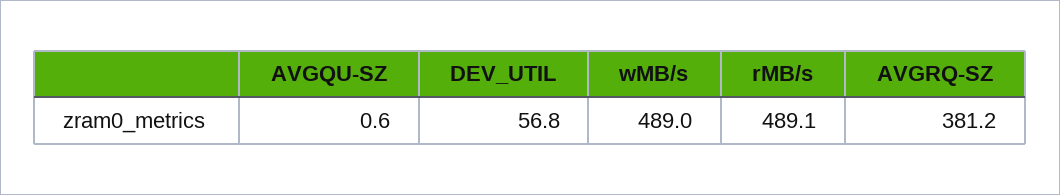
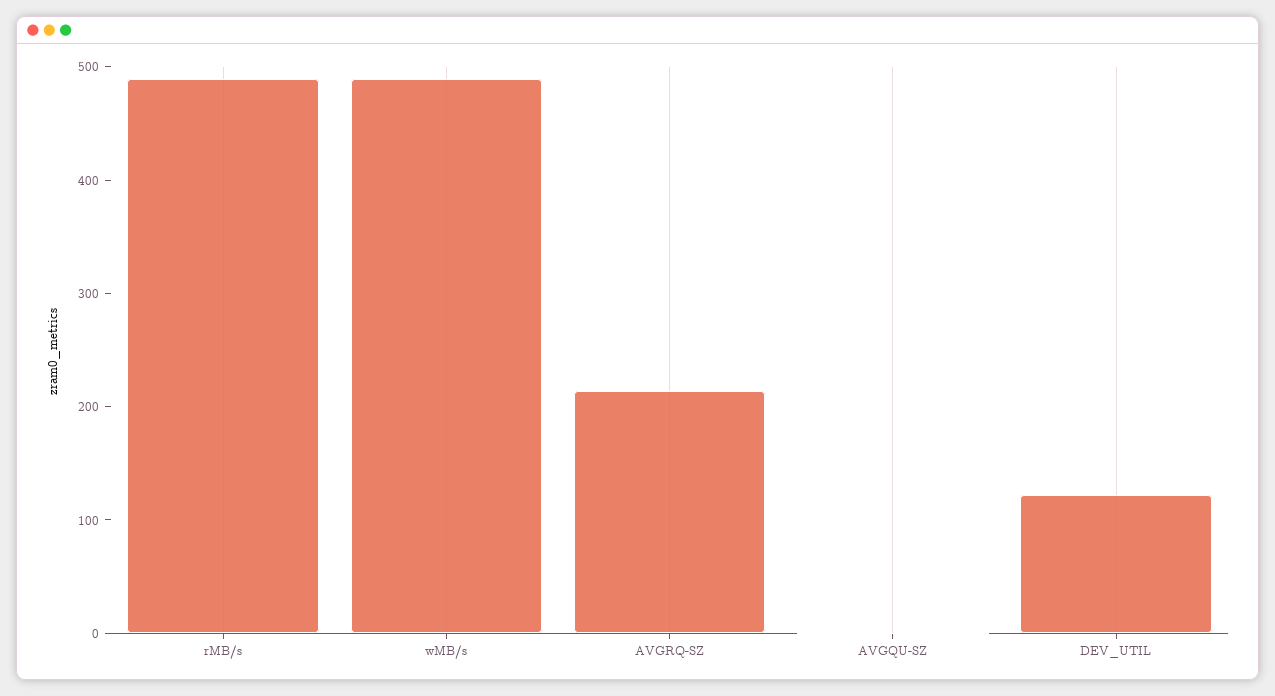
  {
    "AVGQU-SZ": 0.6,
-   "DEV_UTIL": 56.8,
+   "DEV_UTIL": 120,
    "wMB/s": 489,
    "rMB/s": 489.1,
-   "AVGRQ-SZ": 381.2
+   "AVGRQ-SZ": 220
  }

